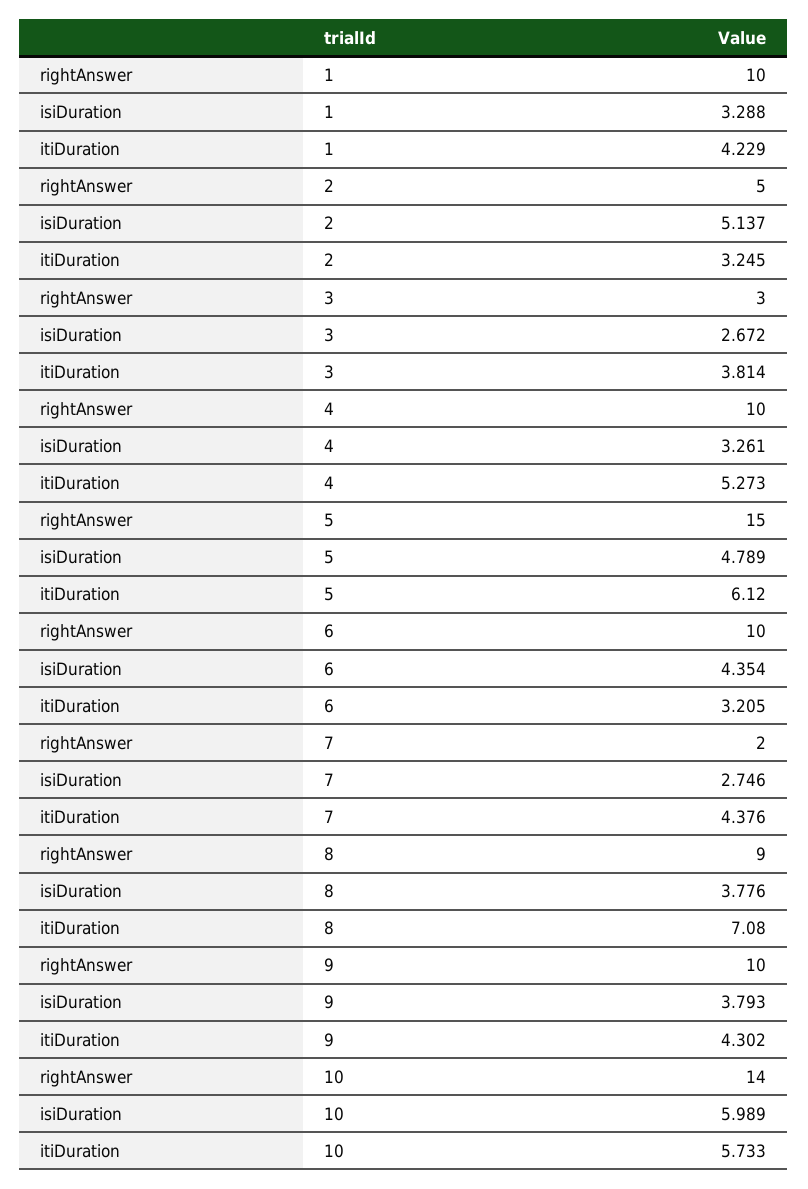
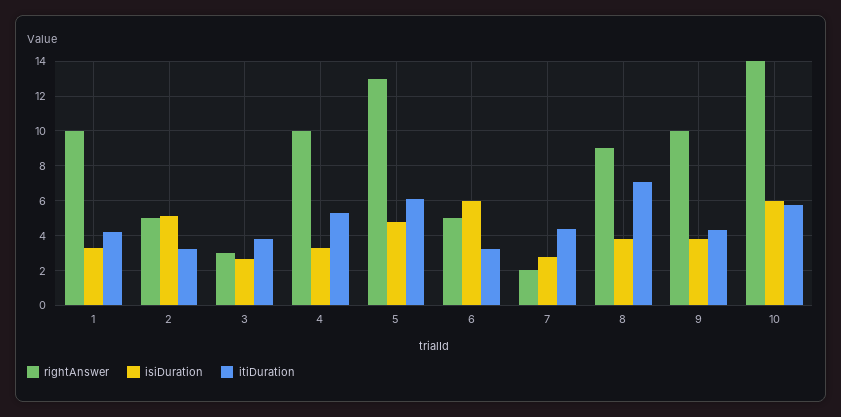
  {
    "rightAnswer": {
      "1": 10,
      "2": 5,
      "3": 3,
      "4": 10,
-     "5": 15,
+     "5": 13,
-     "6": 10,
+     "6": 5,
      "7": 2,
      "8": 9,
      "9": 10,
      "10": 14
    },
    "isiDuration": {
      "1": 3.288,
      "2": 5.137,
      "3": 2.672,
      "4": 3.261,
      "5": 4.789,
-     "6": 4.354,
+     "6": 6,
      "7": 2.746,
      "8": 3.776,
      "9": 3.793,
      "10": 5.989
    },
    "itiDuration": {
      "1": 4.229,
      "2": 3.245,
      "3": 3.814,
      "4": 5.273,
      "5": 6.12,
      "6": 3.205,
      "7": 4.376,
      "8": 7.08,
      "9": 4.302,
      "10": 5.733
    }
  }

